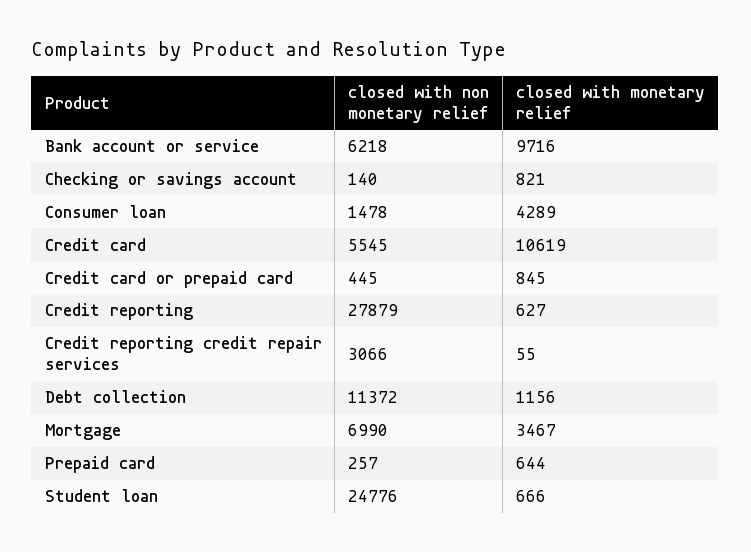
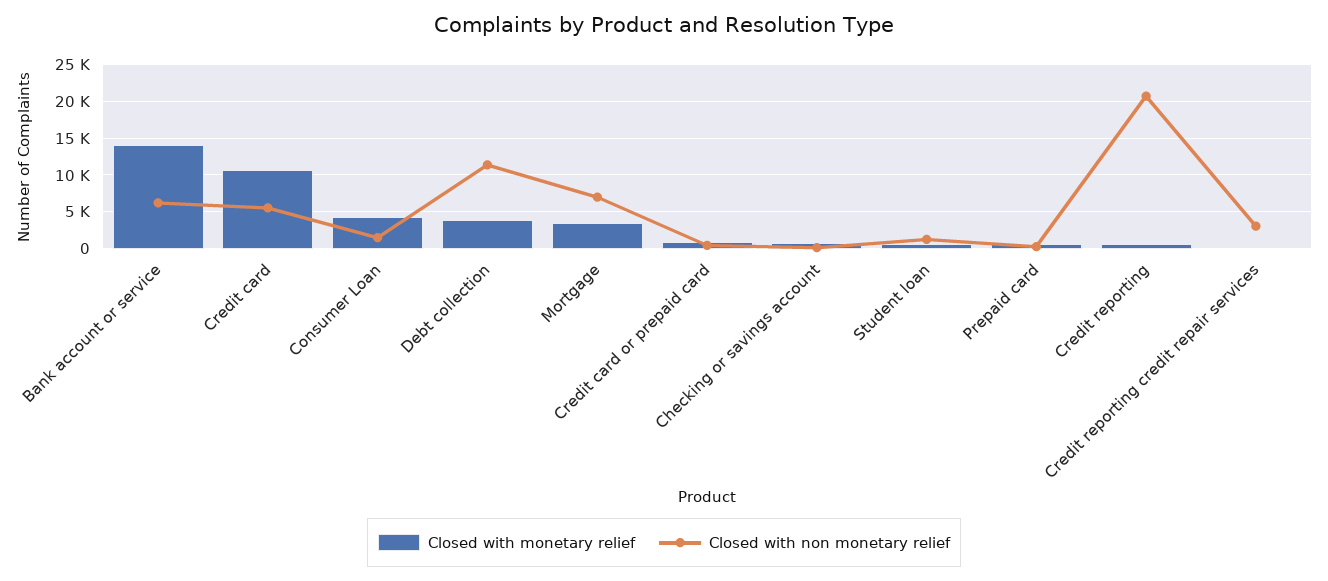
  {
    "closed with non monetary relief": {
      "Bank account or service": 6218,
      "Checking or savings account": 140,
      "Consumer loan": 1478,
      "Credit card": 5545,
      "Credit card or prepaid card": 445,
-     "Credit reporting": 27879,
+     "Credit reporting": 21000,
      "Credit reporting credit repair services": 3066,
      "Debt collection": 11372,
      "Mortgage": 6990,
      "Prepaid card": 257,
-     "Student loan": 24776
+     "Student loan": 1000
    },
    "closed with monetary relief": {
-     "Bank account or service": 9716,
+     "Bank account or service": 14000,
      "Checking or savings account": 821,
      "Consumer loan": 4289,
      "Credit card": 10619,
      "Credit card or prepaid card": 845,
      "Credit reporting": 627,
      "Credit reporting credit repair services": 55,
-     "Debt collection": 1156,
+     "Debt collection": 4000,
      "Mortgage": 3467,
      "Prepaid card": 644,
      "Student loan": 666
    }
  }

